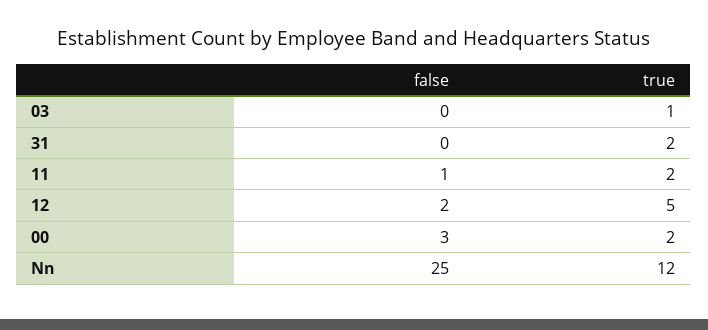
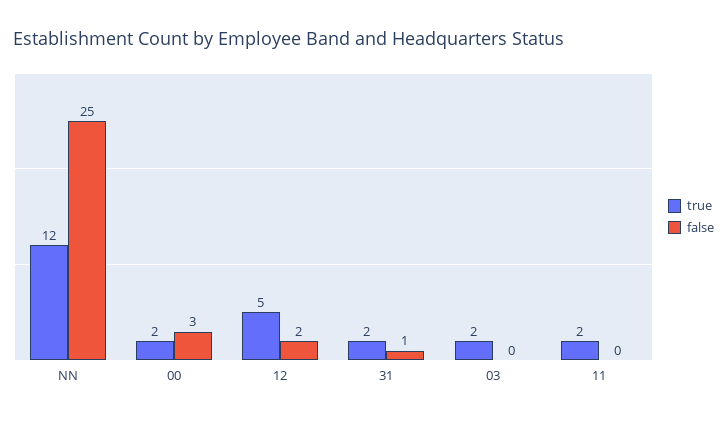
  {
    "false": {
      "03": 0,
-     "31": 0,
+     "31": 1,
-     "11": 1,
+     "11": 0,
      "12": 2,
      "00": 3,
      "Nn": 25
    },
    "true": {
-     "03": 1,
+     "03": 2,
      "31": 2,
      "11": 2,
      "12": 5,
      "00": 2,
      "Nn": 12
    }
  }

